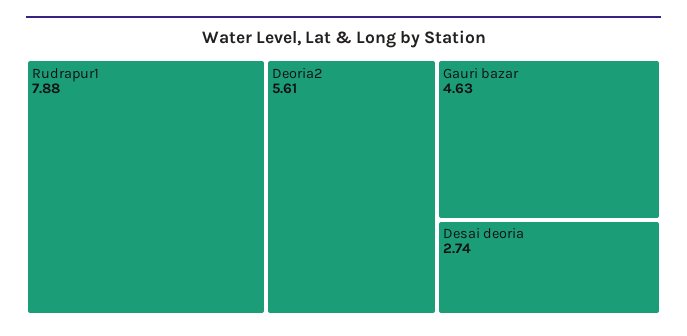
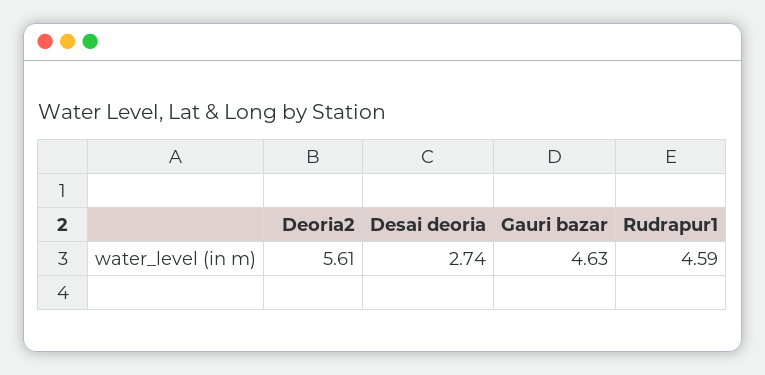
  {
-   "Rudrapur1": 7.88,
+   "Rudrapur1": 4.59,
    "Deoria2": 5.61,
    "Gauri bazar": 4.63,
    "Desai deoria": 2.74
  }

